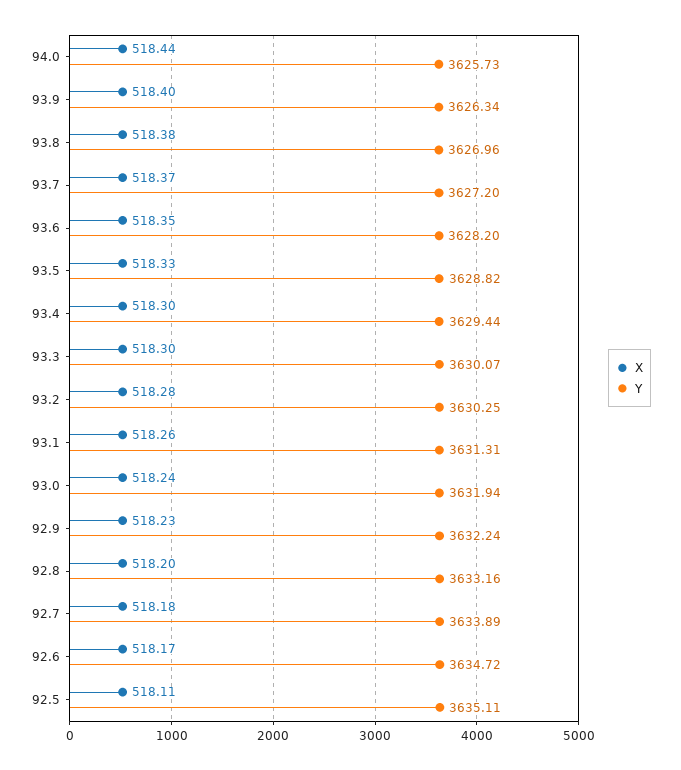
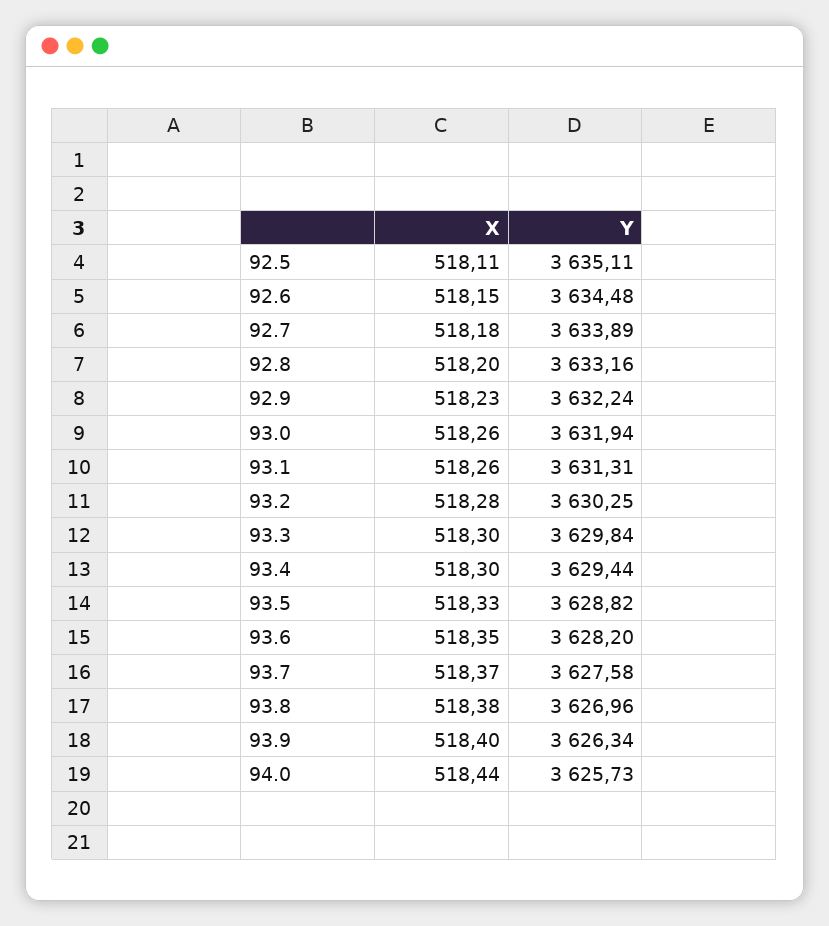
  {
    "X": {
      "94.0": 518.44,
      "93.9": 518.4,
      "93.8": 518.38,
      "93.7": 518.37,
      "93.6": 518.35,
      "93.5": 518.33,
      "93.4": 518.3,
      "93.3": 518.3,
      "93.2": 518.28,
      "93.1": 518.26,
-     "93.0": 518.24,
+     "93.0": 518.26,
      "92.9": 518.23,
      "92.8": 518.2,
      "92.7": 518.18,
-     "92.6": 518.17,
+     "92.6": 518.15,
      "92.5": 518.11
    },
    "Y": {
      "94.0": 3625.73,
      "93.9": 3626.34,
      "93.8": 3626.96,
-     "93.7": 3627.2,
+     "93.7": 3627.58,
      "93.6": 3628.2,
      "93.5": 3628.82,
      "93.4": 3629.44,
-     "93.3": 3630.07,
+     "93.3": 3629.84,
      "93.2": 3630.25,
      "93.1": 3631.31,
      "93.0": 3631.94,
      "92.9": 3632.24,
      "92.8": 3633.16,
      "92.7": 3633.89,
-     "92.6": 3634.72,
+     "92.6": 3634.48,
      "92.5": 3635.11
    }
  }

